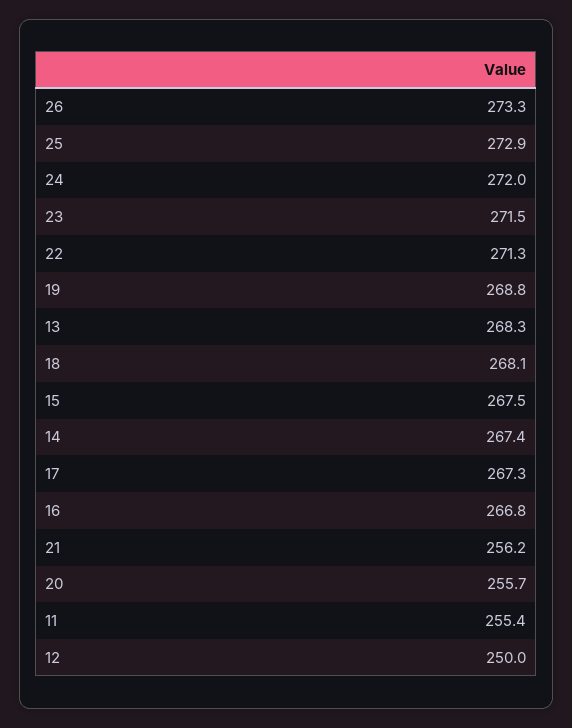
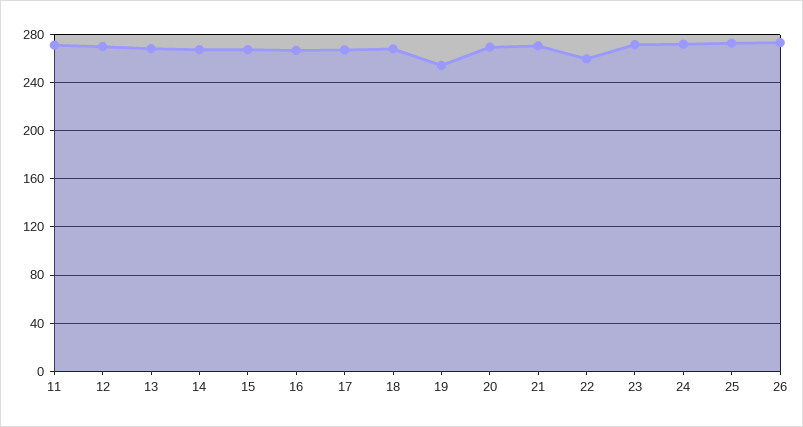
  {
    "26": 273.3,
    "25": 272.9,
    "24": 272,
    "23": 271.5,
-   "22": 271.3,
+   "22": 260,
-   "19": 268.8,
+   "19": 255,
    "13": 268.3,
    "18": 268.1,
    "15": 267.5,
    "14": 267.4,
    "17": 267.3,
    "16": 266.8,
-   "21": 256.2,
+   "21": 270,
-   "20": 255.7,
+   "20": 270,
-   "11": 255.4,
+   "11": 270,
-   "12": 250
+   "12": 270
  }

